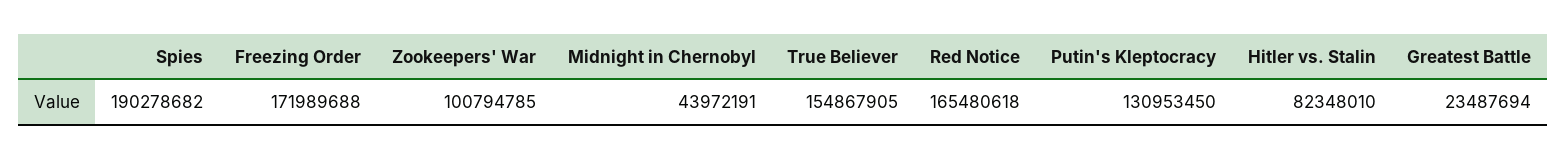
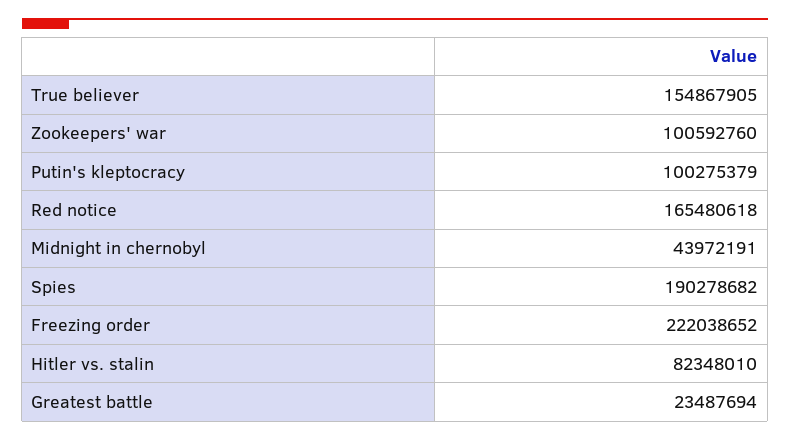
  {
    "Spies": 190278682,
-   "Freezing Order": 171989688,
+   "Freezing Order": 222038652,
-   "Zookeepers' War": 100794785,
+   "Zookeepers' War": 100592760,
    "Midnight in Chernobyl": 43972191,
    "True Believer": 154867905,
    "Red Notice": 165480618,
-   "Putin's Kleptocracy": 130953450,
+   "Putin's Kleptocracy": 100275379,
    "Hitler vs. Stalin": 82348010,
    "Greatest Battle": 23487694
  }

